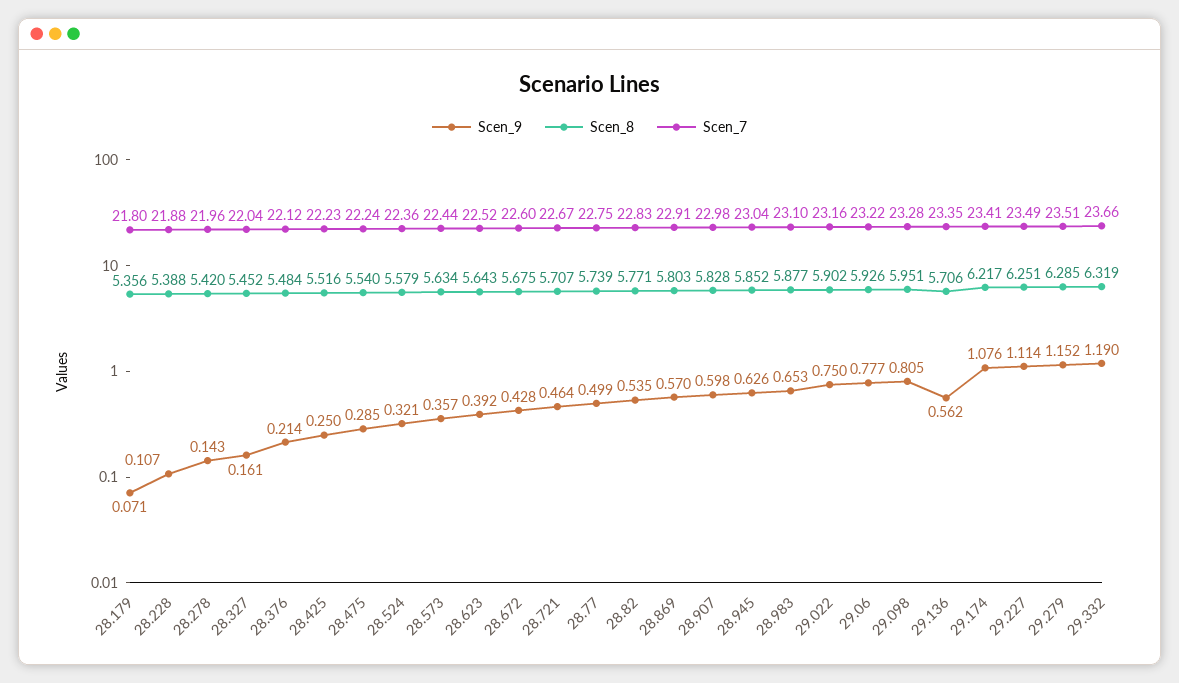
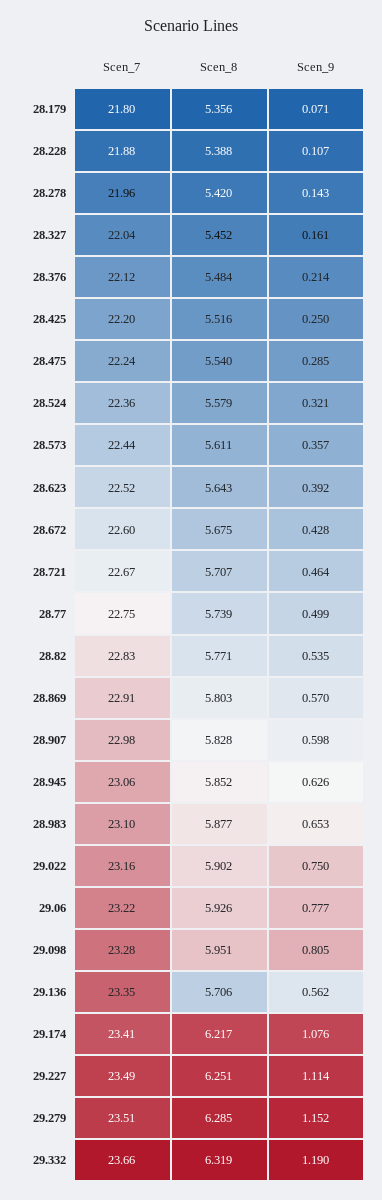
  {
    "Scen_9": {
      "28.179": 0.071,
      "28.228": 0.107,
      "28.278": 0.143,
      "28.327": 0.161,
      "28.376": 0.214,
      "28.425": 0.25,
      "28.475": 0.285,
      "28.524": 0.321,
      "28.573": 0.357,
      "28.623": 0.392,
      "28.672": 0.428,
      "28.721": 0.464,
      "28.77": 0.499,
      "28.82": 0.535,
      "28.869": 0.57,
      "28.907": 0.598,
      "28.945": 0.626,
      "28.983": 0.653,
      "29.022": 0.75,
      "29.06": 0.777,
      "29.098": 0.805,
      "29.136": 0.562,
      "29.174": 1.076,
      "29.227": 1.114,
      "29.279": 1.152,
      "29.332": 1.19
    },
    "Scen_8": {
      "28.179": 5.356,
      "28.228": 5.388,
      "28.278": 5.42,
      "28.327": 5.452,
      "28.376": 5.484,
      "28.425": 5.516,
      "28.475": 5.54,
      "28.524": 5.579,
-     "28.573": 5.634,
+     "28.573": 5.611,
      "28.623": 5.643,
      "28.672": 5.675,
      "28.721": 5.707,
      "28.77": 5.739,
      "28.82": 5.771,
      "28.869": 5.803,
      "28.907": 5.828,
      "28.945": 5.852,
      "28.983": 5.877,
      "29.022": 5.902,
      "29.06": 5.926,
      "29.098": 5.951,
      "29.136": 5.706,
      "29.174": 6.217,
      "29.227": 6.251,
      "29.279": 6.285,
      "29.332": 6.319
    },
    "Scen_7": {
      "28.179": 21.8,
      "28.228": 21.88,
      "28.278": 21.96,
      "28.327": 22.04,
      "28.376": 22.12,
-     "28.425": 22.23,
+     "28.425": 22.2,
      "28.475": 22.24,
      "28.524": 22.36,
      "28.573": 22.44,
      "28.623": 22.52,
      "28.672": 22.6,
      "28.721": 22.67,
      "28.77": 22.75,
      "28.82": 22.83,
      "28.869": 22.91,
      "28.907": 22.98,
-     "28.945": 23.04,
+     "28.945": 23.06,
      "28.983": 23.1,
      "29.022": 23.16,
      "29.06": 23.22,
      "29.098": 23.28,
      "29.136": 23.35,
      "29.174": 23.41,
      "29.227": 23.49,
      "29.279": 23.51,
      "29.332": 23.66
    }
  }

